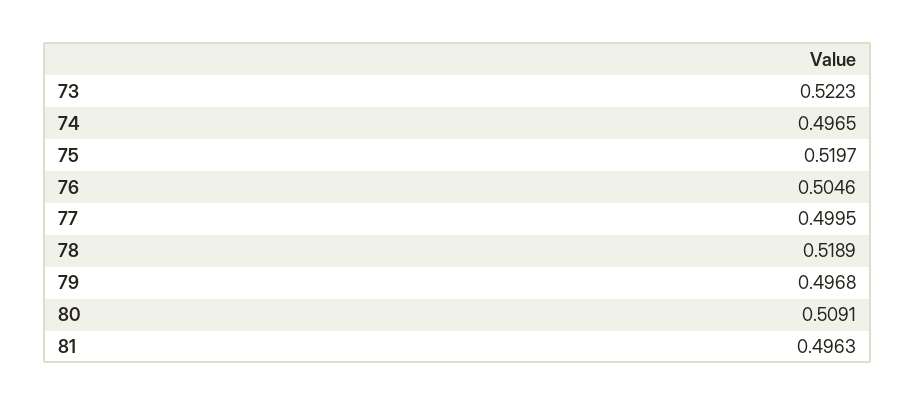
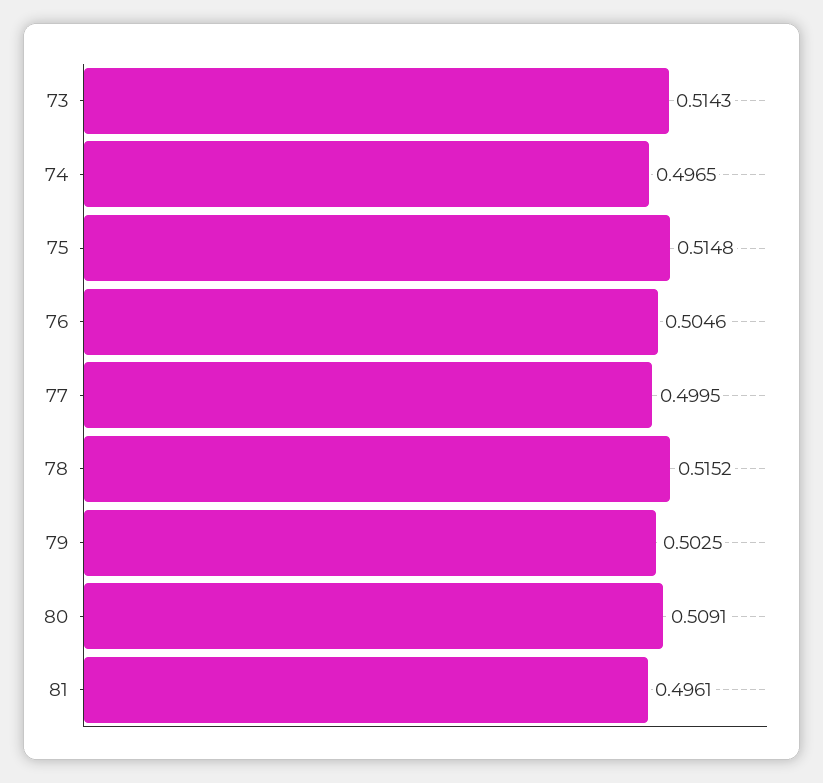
  {
-   "73": 0.5223,
+   "73": 0.5143,
    "74": 0.4965,
-   "75": 0.5197,
+   "75": 0.5148,
    "76": 0.5046,
    "77": 0.4995,
-   "78": 0.5189,
+   "78": 0.5152,
-   "79": 0.4968,
+   "79": 0.5025,
    "80": 0.5091,
-   "81": 0.4963
+   "81": 0.4961
  }

